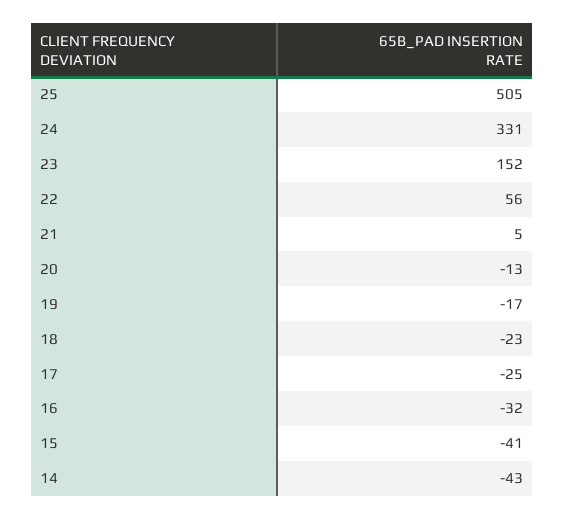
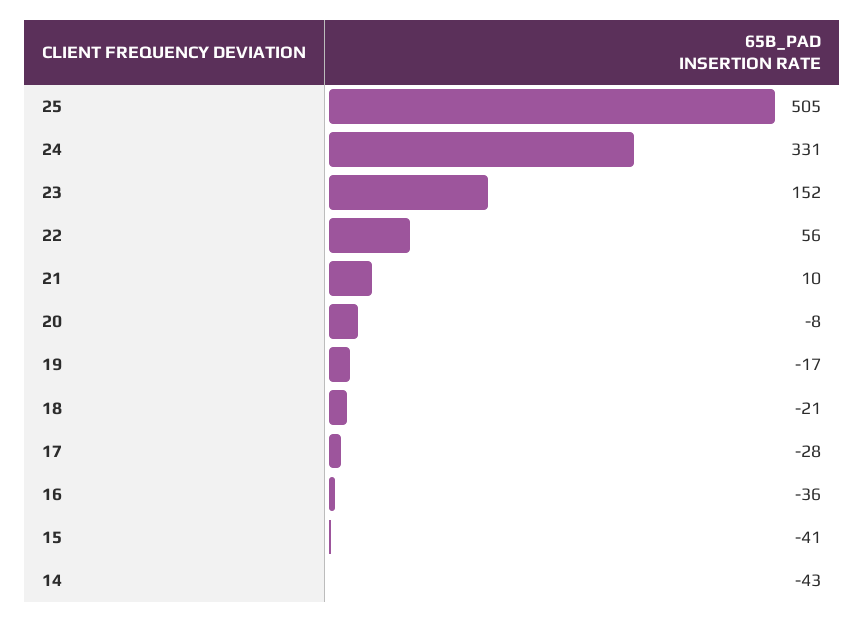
  {
    "25": 505,
    "24": 331,
    "23": 152,
    "22": 56,
-   "21": 5,
+   "21": 10,
-   "20": -13,
+   "20": -8,
    "19": -17,
-   "18": -23,
+   "18": -21,
-   "17": -25,
+   "17": -28,
-   "16": -32,
+   "16": -36,
    "15": -41,
    "14": -43
  }

